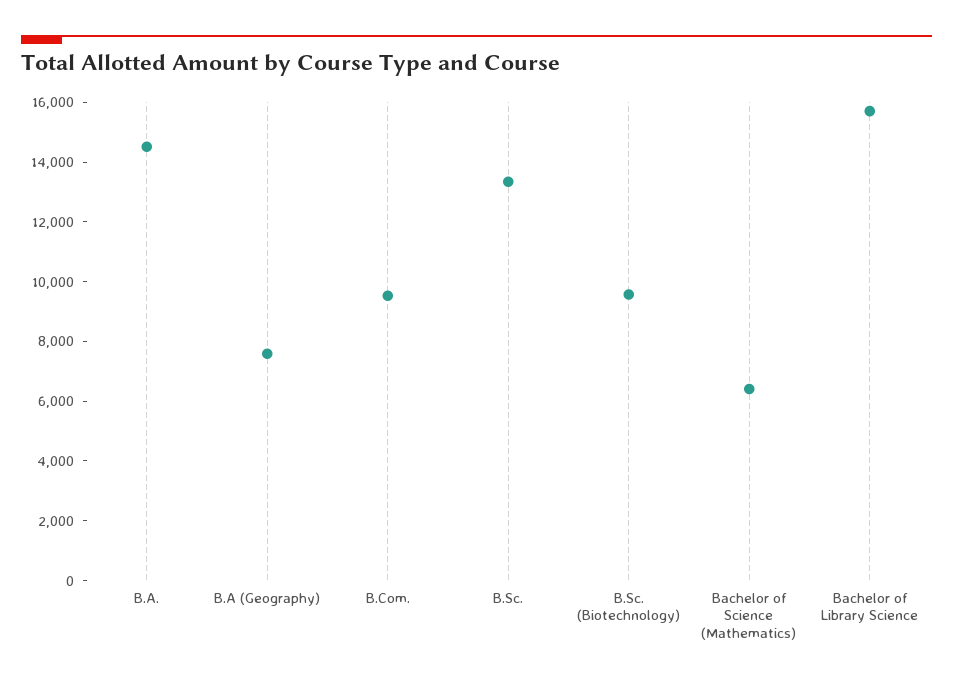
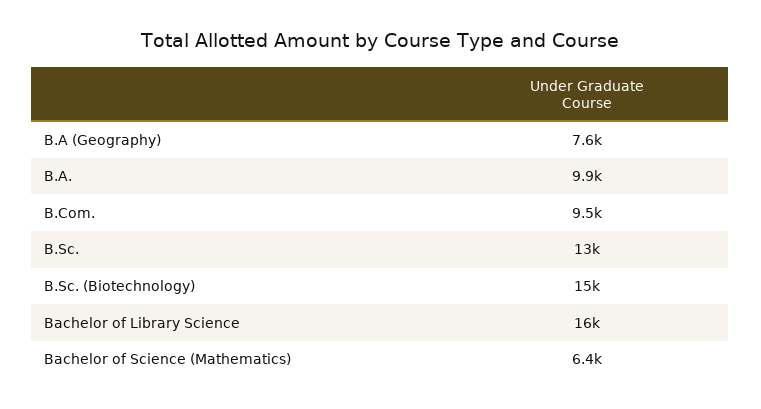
  {
-   "B.A.": 14500,
+   "B.A.": 9900,
    "B.A (Geography)": 7600,
    "B.Com.": 9500,
    "B.Sc.": 13000,
-   "B.Sc. (Biotechnology)": 9500,
+   "B.Sc. (Biotechnology)": 15000,
    "Bachelor of Science (Mathematics)": 6400,
    "Bachelor of Library Science": 16000
  }

